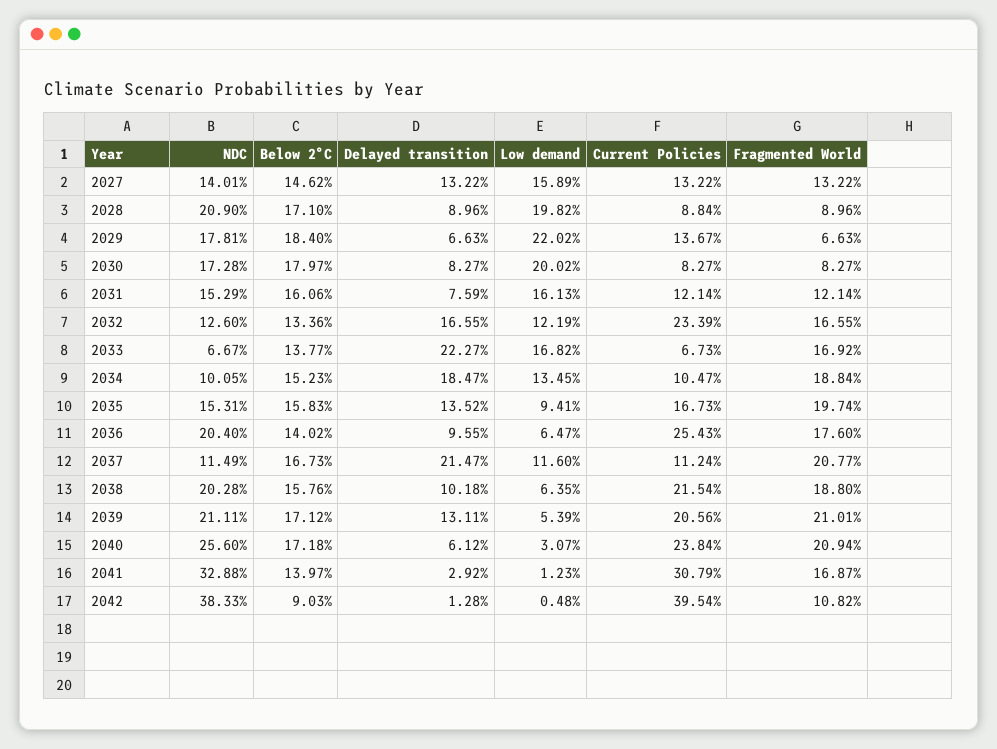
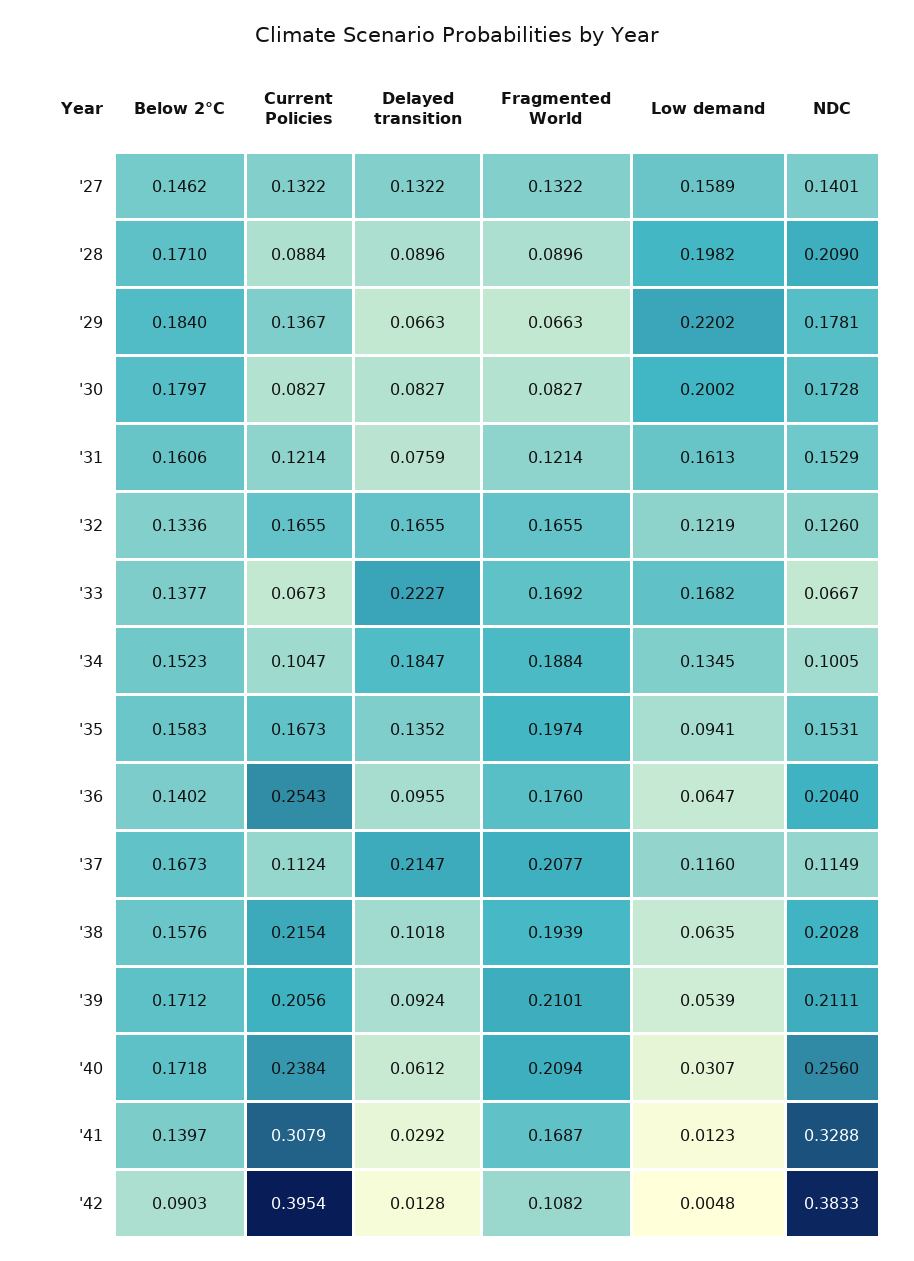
  {
    "NDC": {
      "2027": 0.1401,
      "2028": 0.209,
      "2029": 0.1781,
      "2030": 0.1728,
      "2031": 0.1529,
      "2032": 0.126,
      "2033": 0.0667,
      "2034": 0.1005,
      "2035": 0.1531,
      "2036": 0.204,
      "2037": 0.1149,
      "2038": 0.2028,
      "2039": 0.2111,
      "2040": 0.256,
      "2041": 0.3288,
      "2042": 0.3833
    },
    "Below 2°C": {
      "2027": 0.1462,
      "2028": 0.171,
      "2029": 0.184,
      "2030": 0.1797,
      "2031": 0.1606,
      "2032": 0.1336,
      "2033": 0.1377,
      "2034": 0.1523,
      "2035": 0.1583,
      "2036": 0.1402,
      "2037": 0.1673,
      "2038": 0.1576,
      "2039": 0.1712,
      "2040": 0.1718,
      "2041": 0.1397,
      "2042": 0.0903
    },
    "Delayed transition": {
      "2027": 0.1322,
      "2028": 0.0896,
      "2029": 0.0663,
      "2030": 0.0827,
      "2031": 0.0759,
      "2032": 0.1655,
      "2033": 0.2227,
      "2034": 0.1847,
      "2035": 0.1352,
      "2036": 0.0955,
      "2037": 0.2147,
      "2038": 0.1018,
-     "2039": 0.1311,
+     "2039": 0.0924,
      "2040": 0.0612,
      "2041": 0.0292,
      "2042": 0.0128
    },
    "Low demand": {
      "2027": 0.1589,
      "2028": 0.1982,
      "2029": 0.2202,
      "2030": 0.2002,
      "2031": 0.1613,
      "2032": 0.1219,
      "2033": 0.1682,
      "2034": 0.1345,
      "2035": 0.0941,
      "2036": 0.0647,
      "2037": 0.116,
      "2038": 0.0635,
      "2039": 0.0539,
      "2040": 0.0307,
      "2041": 0.0123,
      "2042": 0.0048
    },
    "Current Policies": {
      "2027": 0.1322,
      "2028": 0.0884,
      "2029": 0.1367,
      "2030": 0.0827,
      "2031": 0.1214,
-     "2032": 0.2339,
+     "2032": 0.1655,
      "2033": 0.0673,
      "2034": 0.1047,
      "2035": 0.1673,
      "2036": 0.2543,
      "2037": 0.1124,
      "2038": 0.2154,
      "2039": 0.2056,
      "2040": 0.2384,
      "2041": 0.3079,
      "2042": 0.3954
    },
    "Fragmented World": {
      "2027": 0.1322,
      "2028": 0.0896,
      "2029": 0.0663,
      "2030": 0.0827,
      "2031": 0.1214,
      "2032": 0.1655,
      "2033": 0.1692,
      "2034": 0.1884,
      "2035": 0.1974,
      "2036": 0.176,
      "2037": 0.2077,
-     "2038": 0.188,
+     "2038": 0.1939,
      "2039": 0.2101,
      "2040": 0.2094,
      "2041": 0.1687,
      "2042": 0.1082
    }
  }

